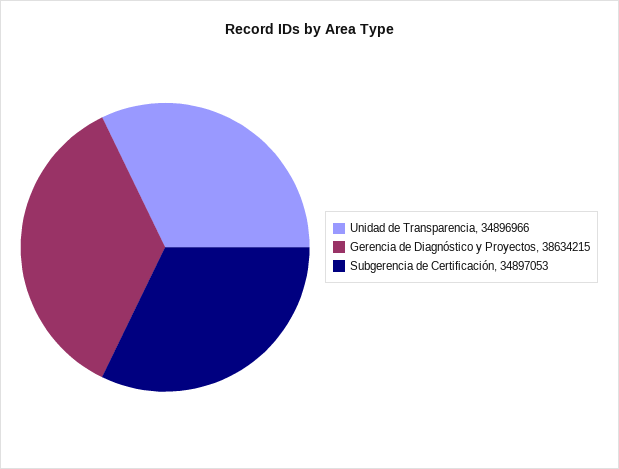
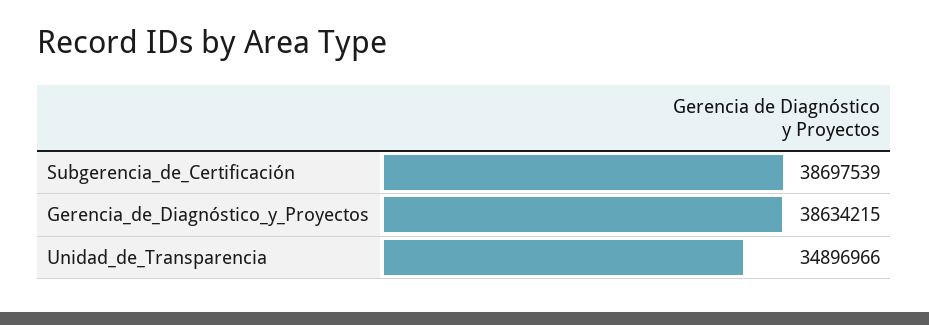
  {
    "Unidad de Transparencia": 34896966,
    "Gerencia de Diagnóstico y Proyectos": 38634215,
-   "Subgerencia de Certificación": 34897053
+   "Subgerencia de Certificación": 38697539
  }

